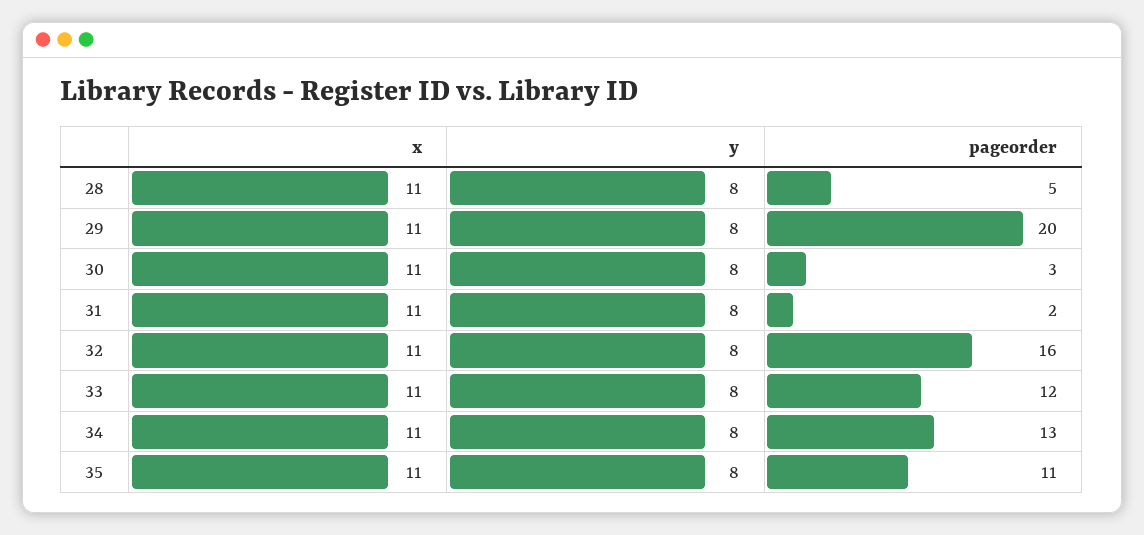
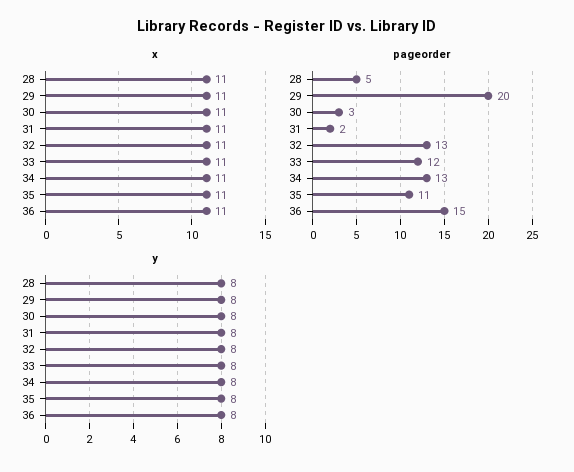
  {
    "x": {
      "28": 11,
      "29": 11,
      "30": 11,
      "31": 11,
      "32": 11,
      "33": 11,
      "34": 11,
-     "35": 11
+     "35": 11,
+     "36": 11
    },
    "y": {
      "28": 8,
      "29": 8,
      "30": 8,
      "31": 8,
      "32": 8,
      "33": 8,
      "34": 8,
-     "35": 8
+     "35": 8,
+     "36": 8
    },
    "pageorder": {
      "28": 5,
      "29": 20,
      "30": 3,
      "31": 2,
-     "32": 16,
+     "32": 13,
      "33": 12,
      "34": 13,
-     "35": 11
+     "35": 11,
+     "36": 15
    }
  }

